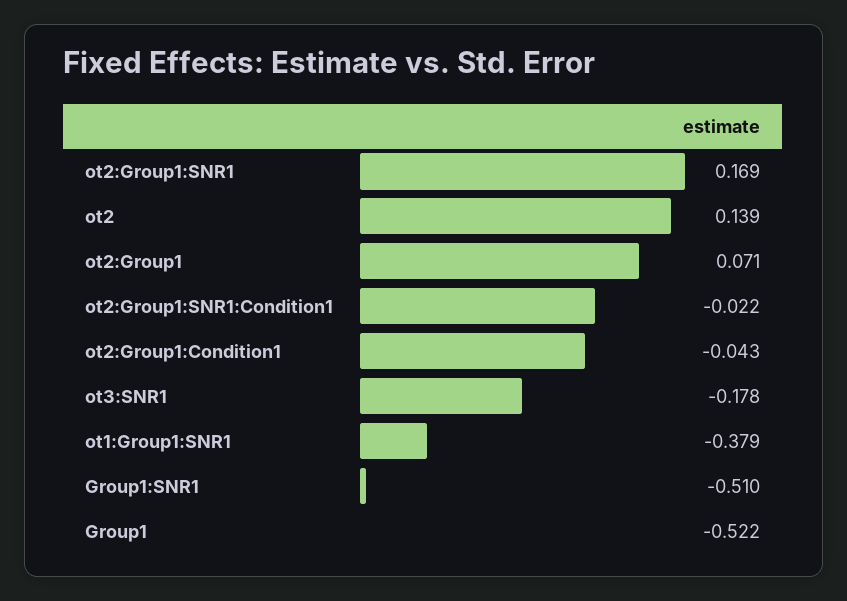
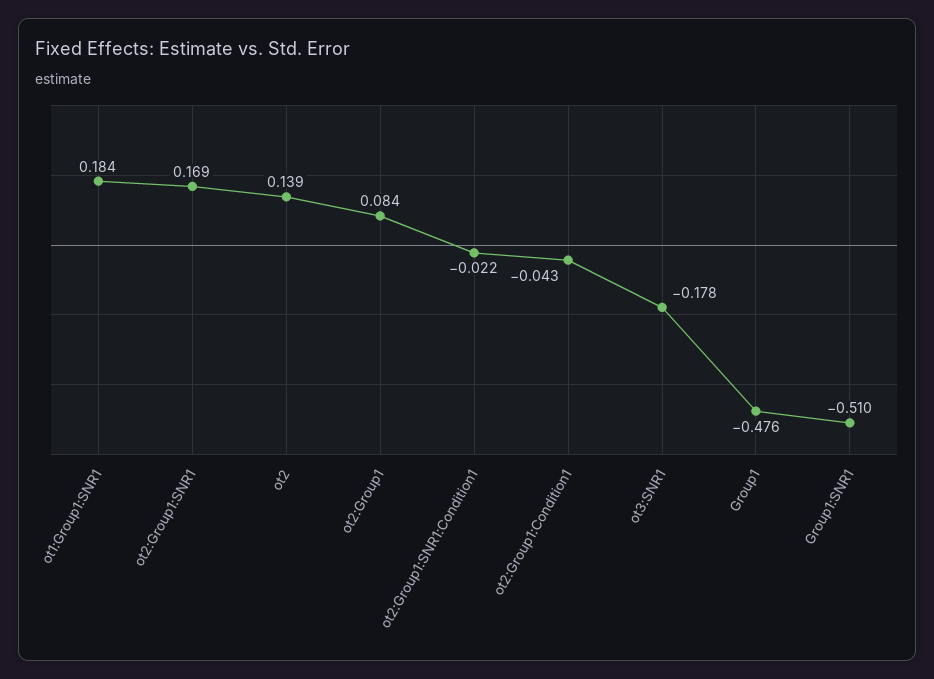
  {
    "ot2:Group1:SNR1": 0.169,
    "ot2": 0.139,
-   "ot2:Group1": 0.071,
+   "ot2:Group1": 0.084,
    "ot2:Group1:SNR1:Condition1": -0.022,
    "ot2:Group1:Condition1": -0.043,
    "ot3:SNR1": -0.178,
-   "ot1:Group1:SNR1": -0.379,
+   "ot1:Group1:SNR1": 0.184,
    "Group1:SNR1": -0.51,
-   "Group1": -0.522
+   "Group1": -0.476
  }

